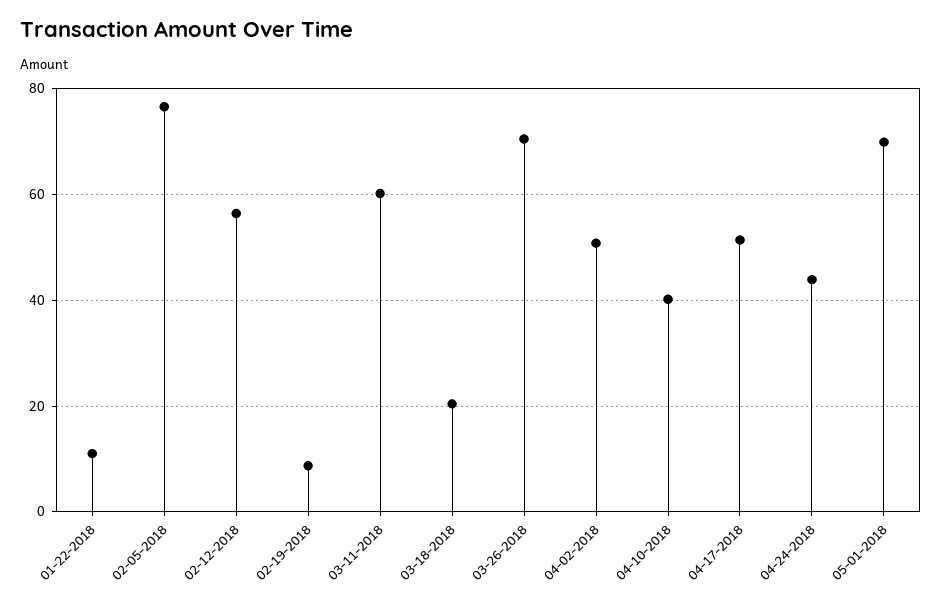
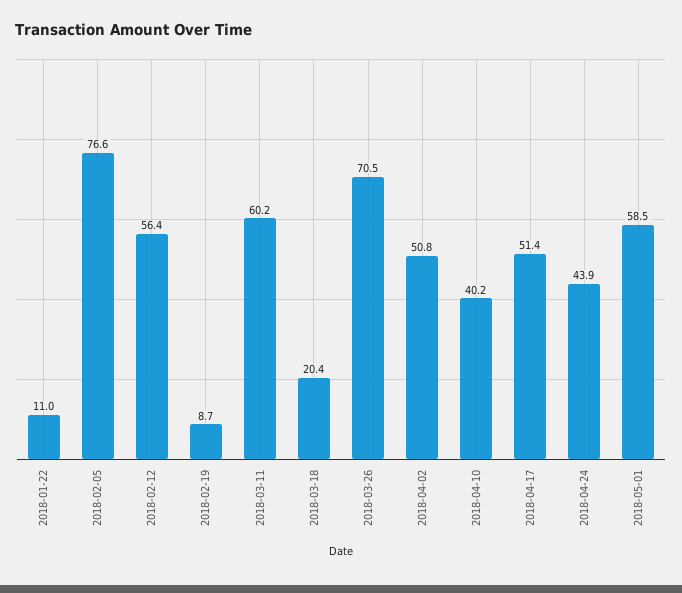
  {
    "01-22-2018": 11,
    "02-05-2018": 76.6,
    "02-12-2018": 56.4,
    "02-19-2018": 8.7,
    "03-11-2018": 60.2,
    "03-18-2018": 20.4,
    "03-26-2018": 70.5,
    "04-02-2018": 50.8,
    "04-10-2018": 40.2,
    "04-17-2018": 51.4,
    "04-24-2018": 43.9,
-   "05-01-2018": 70
+   "05-01-2018": 58.5
  }

